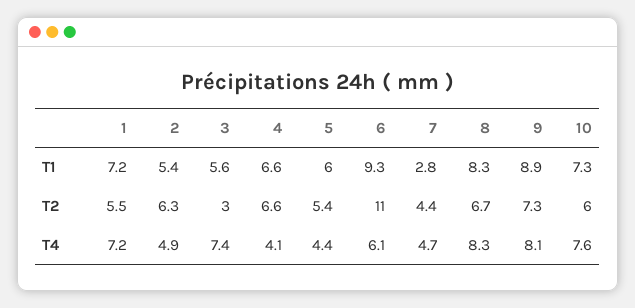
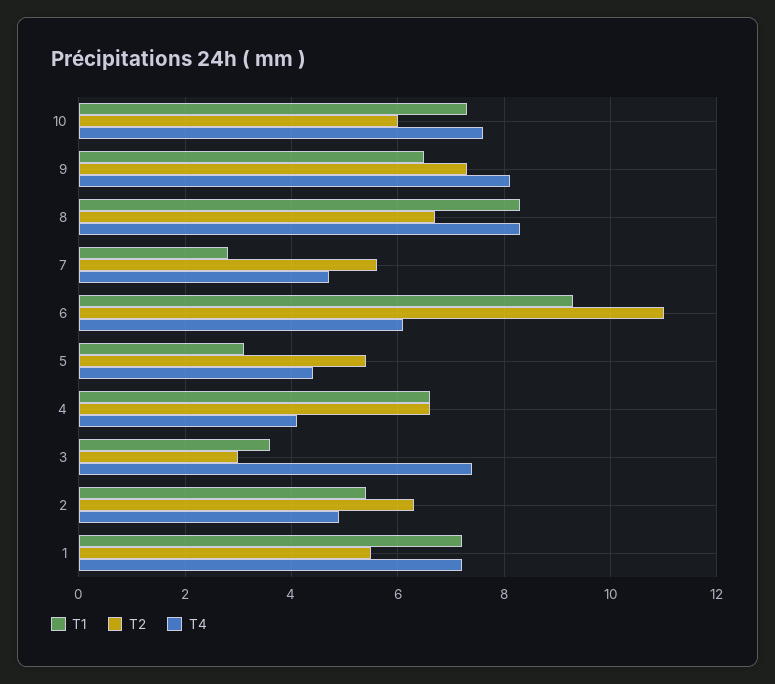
  {
    "T1": {
      "1": 7.2,
      "2": 5.4,
-     "3": 5.6,
+     "3": 3.5,
      "4": 6.6,
-     "5": 6,
+     "5": 3,
      "6": 9.3,
      "7": 2.8,
      "8": 8.3,
-     "9": 8.9,
+     "9": 6.5,
      "10": 7.3
    },
    "T2": {
      "1": 5.5,
      "2": 6.3,
      "3": 3,
      "4": 6.6,
      "5": 5.4,
      "6": 11,
-     "7": 4.4,
+     "7": 5.5,
      "8": 6.7,
      "9": 7.3,
      "10": 6
    },
    "T4": {
      "1": 7.2,
      "2": 4.9,
      "3": 7.4,
      "4": 4.1,
      "5": 4.4,
      "6": 6.1,
      "7": 4.7,
      "8": 8.3,
      "9": 8.1,
      "10": 7.6
    }
  }

